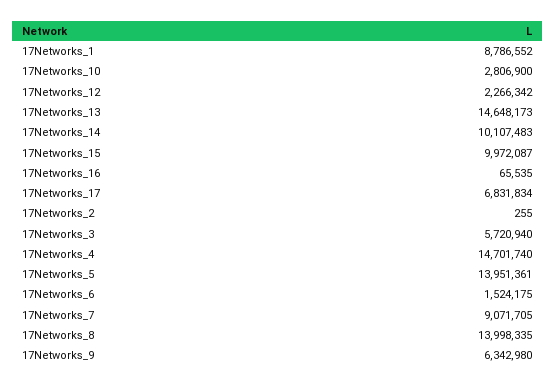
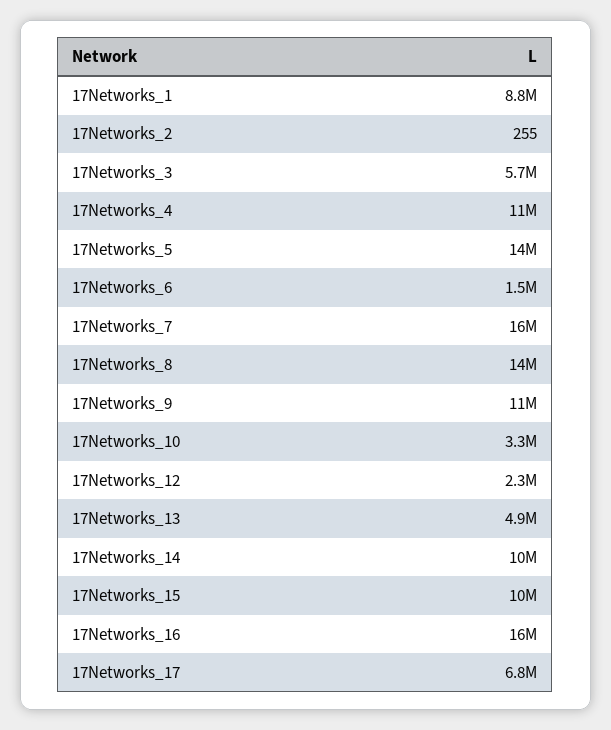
  {
    "17Networks_1": 8786552,
-   "17Networks_10": 2806900,
+   "17Networks_10": 3300000,
    "17Networks_12": 2266342,
-   "17Networks_13": 14648173,
+   "17Networks_13": 4900000,
    "17Networks_14": 10107483,
    "17Networks_15": 9972087,
-   "17Networks_16": 65535,
+   "17Networks_16": 16000000,
    "17Networks_17": 6831834,
    "17Networks_2": 255,
    "17Networks_3": 5720940,
-   "17Networks_4": 14701740,
+   "17Networks_4": 11000000,
    "17Networks_5": 13951361,
    "17Networks_6": 1524175,
-   "17Networks_7": 9071705,
+   "17Networks_7": 16000000,
    "17Networks_8": 13998335,
-   "17Networks_9": 6342980
+   "17Networks_9": 11000000
  }

